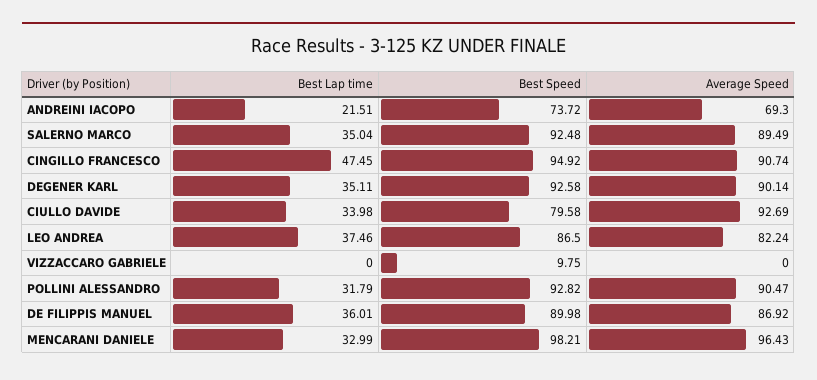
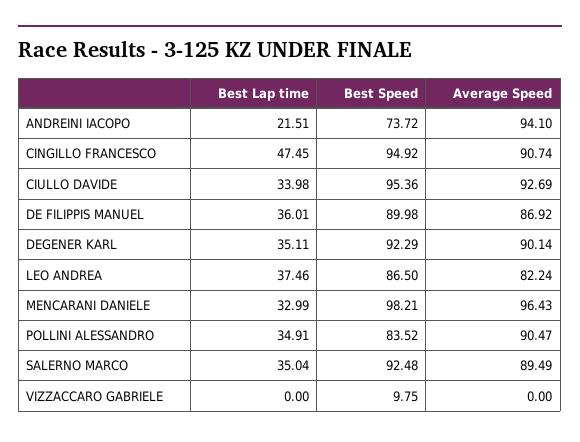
  {
    "Best Lap time": {
      "ANDREINI IACOPO": 21.51,
      "SALERNO MARCO": 35.04,
      "CINGILLO FRANCESCO": 47.45,
      "DEGENER KARL": 35.11,
      "CIULLO DAVIDE": 33.98,
      "LEO ANDREA": 37.46,
      "VIZZACCARO GABRIELE": 0,
-     "POLLINI ALESSANDRO": 31.79,
+     "POLLINI ALESSANDRO": 34.91,
      "DE FILIPPIS MANUEL": 36.01,
      "MENCARANI DANIELE": 32.99
    },
    "Best Speed": {
      "ANDREINI IACOPO": 73.72,
      "SALERNO MARCO": 92.48,
      "CINGILLO FRANCESCO": 94.92,
-     "DEGENER KARL": 92.58,
+     "DEGENER KARL": 92.29,
-     "CIULLO DAVIDE": 79.58,
+     "CIULLO DAVIDE": 95.36,
      "LEO ANDREA": 86.5,
      "VIZZACCARO GABRIELE": 9.75,
-     "POLLINI ALESSANDRO": 92.82,
+     "POLLINI ALESSANDRO": 83.52,
      "DE FILIPPIS MANUEL": 89.98,
      "MENCARANI DANIELE": 98.21
    },
    "Average Speed": {
-     "ANDREINI IACOPO": 69.3,
+     "ANDREINI IACOPO": 94.1,
      "SALERNO MARCO": 89.49,
      "CINGILLO FRANCESCO": 90.74,
      "DEGENER KARL": 90.14,
      "CIULLO DAVIDE": 92.69,
      "LEO ANDREA": 82.24,
      "VIZZACCARO GABRIELE": 0,
      "POLLINI ALESSANDRO": 90.47,
      "DE FILIPPIS MANUEL": 86.92,
      "MENCARANI DANIELE": 96.43
    }
  }

